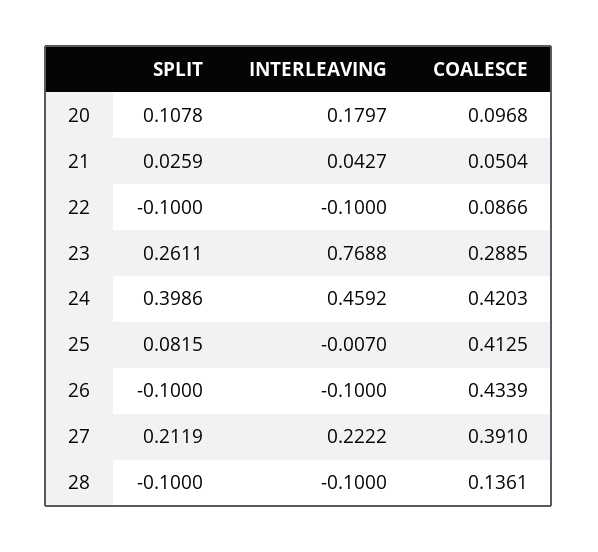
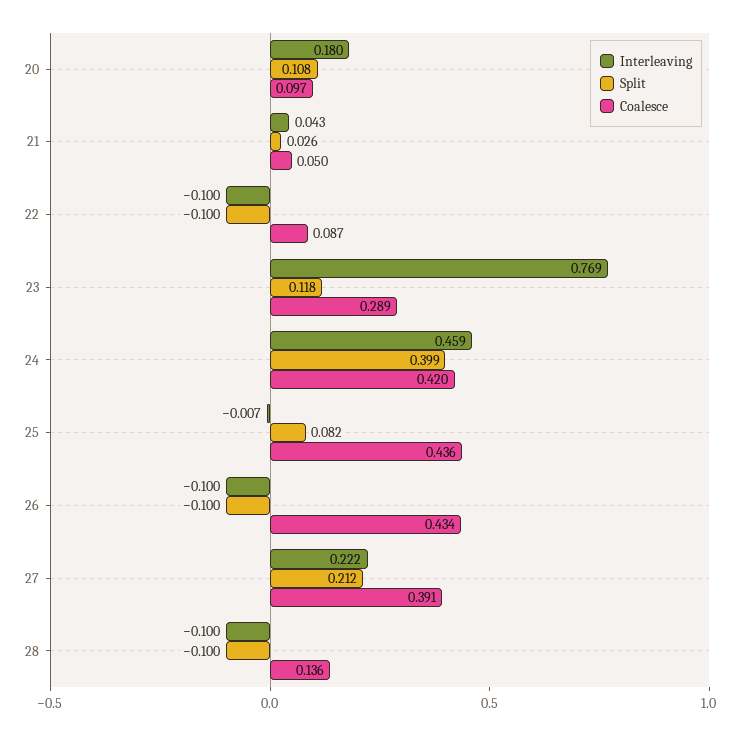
  {
    "SPLIT": {
      "20": 0.1078,
      "21": 0.0259,
      "22": -0.1,
-     "23": 0.2611,
+     "23": 0.118,
      "24": 0.3986,
      "25": 0.0815,
      "26": -0.1,
      "27": 0.2119,
      "28": -0.1
    },
    "INTERLEAVING": {
      "20": 0.1797,
      "21": 0.0427,
      "22": -0.1,
      "23": 0.7688,
      "24": 0.4592,
      "25": -0.007,
      "26": -0.1,
      "27": 0.2222,
      "28": -0.1
    },
    "COALESCE": {
      "20": 0.0968,
      "21": 0.0504,
      "22": 0.0866,
      "23": 0.2885,
      "24": 0.4203,
-     "25": 0.4125,
+     "25": 0.436,
      "26": 0.4339,
      "27": 0.391,
      "28": 0.1361
    }
  }

